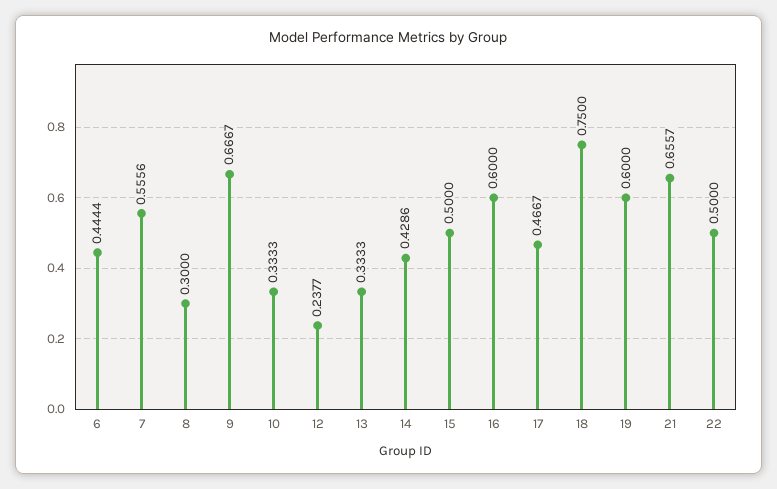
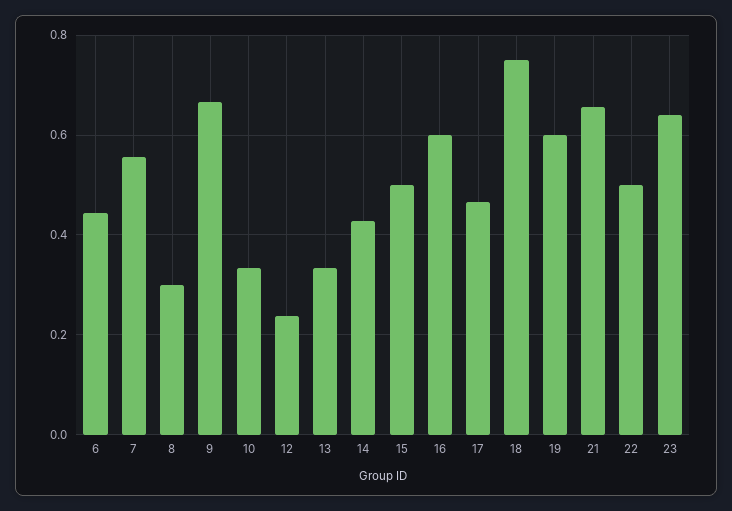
  {
    "6": 0.4444,
    "7": 0.5556,
    "8": 0.3,
    "9": 0.6667,
    "10": 0.3333,
    "12": 0.2377,
    "13": 0.3333,
    "14": 0.4286,
    "15": 0.5,
    "16": 0.6,
    "17": 0.4667,
    "18": 0.75,
    "19": 0.6,
    "21": 0.6557,
-   "22": 0.5
+   "22": 0.5,
+   "23": 0.64
  }

